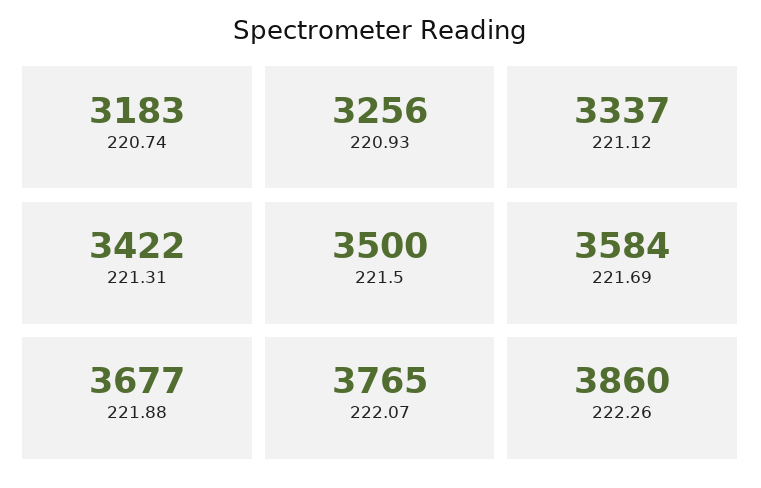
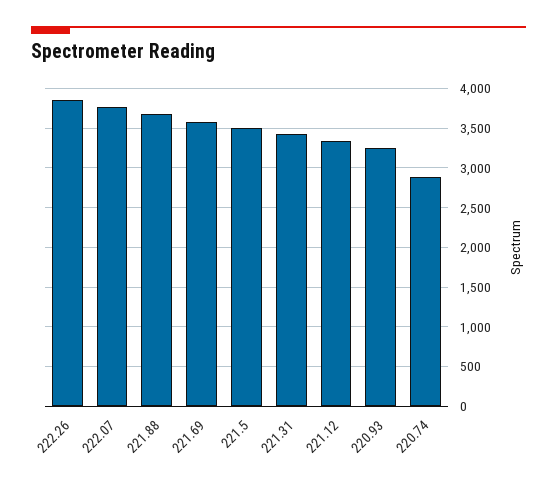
  {
-   "220.74": 3183,
+   "220.74": 2900,
    "220.93": 3256,
    "221.12": 3337,
    "221.31": 3422,
    "221.5": 3500,
    "221.69": 3584,
    "221.88": 3677,
    "222.07": 3765,
    "222.26": 3860
  }

